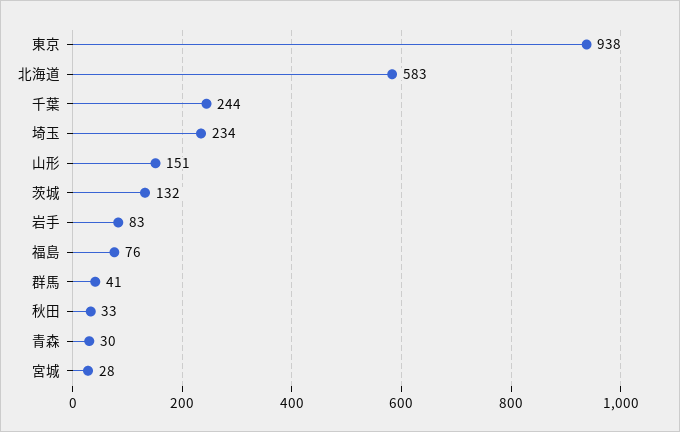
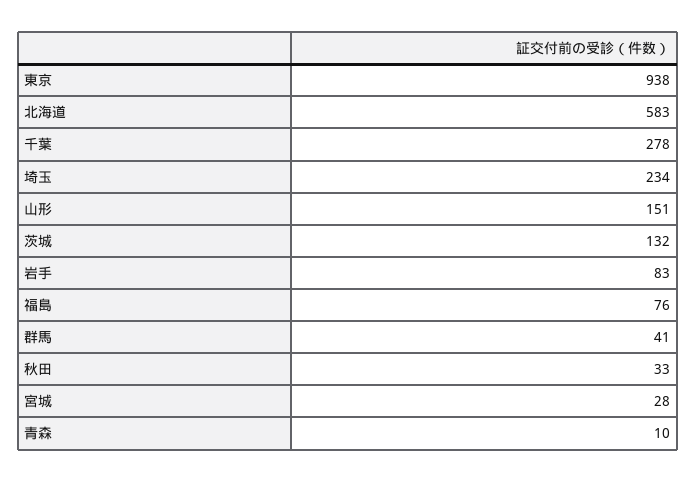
  {
    "東京": 938,
    "北海道": 583,
-   "千葉": 244,
+   "千葉": 278,
    "埼玉": 234,
    "山形": 151,
    "茨城": 132,
    "岩手": 83,
    "福島": 76,
    "群馬": 41,
    "秋田": 33,
-   "青森": 30,
+   "青森": 10,
    "宮城": 28
  }

